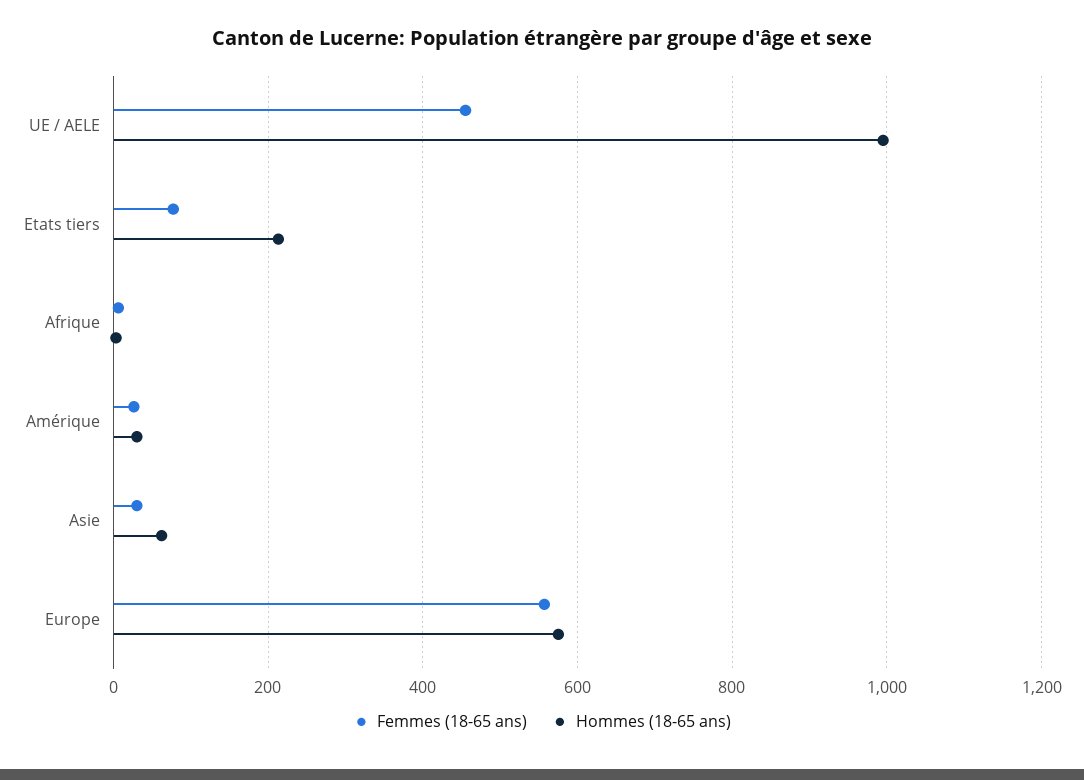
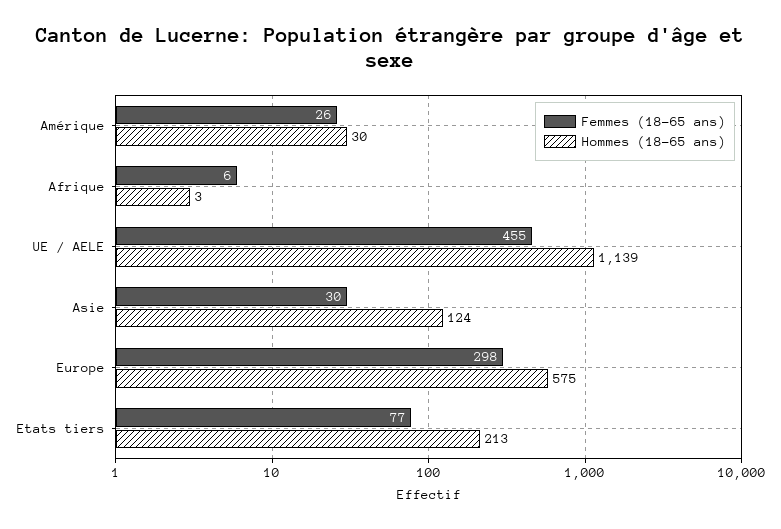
  {
    "Femmes (18-65 ans)": {
      "UE / AELE": 455,
      "Etats tiers": 77,
      "Afrique": 6,
      "Amérique": 26,
      "Asie": 30,
-     "Europe": 560
+     "Europe": 298
    },
    "Hommes (18-65 ans)": {
-     "UE / AELE": 1000,
+     "UE / AELE": 1139,
      "Etats tiers": 213,
      "Afrique": 3,
      "Amérique": 30,
-     "Asie": 60,
+     "Asie": 124,
      "Europe": 575
    }
  }

